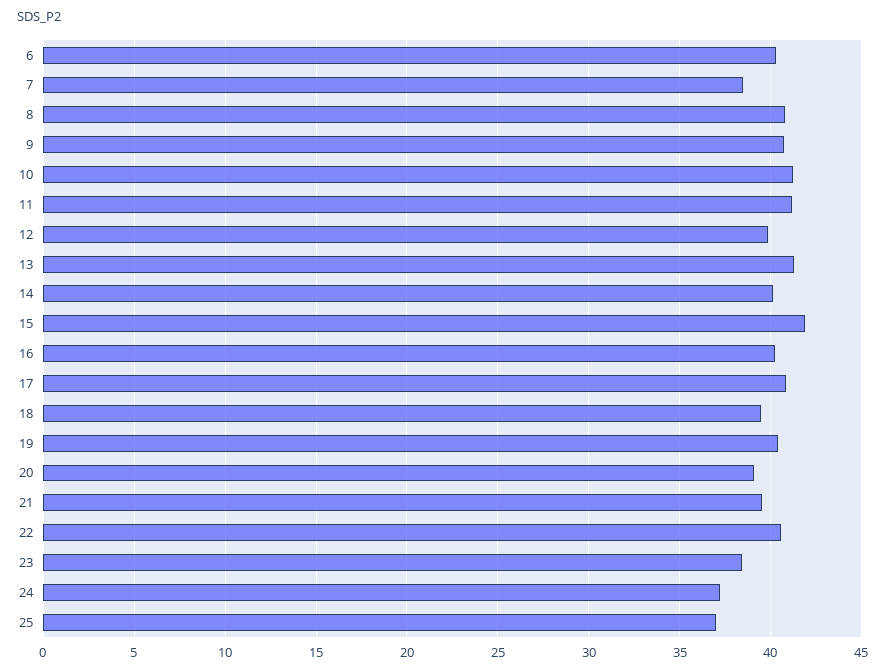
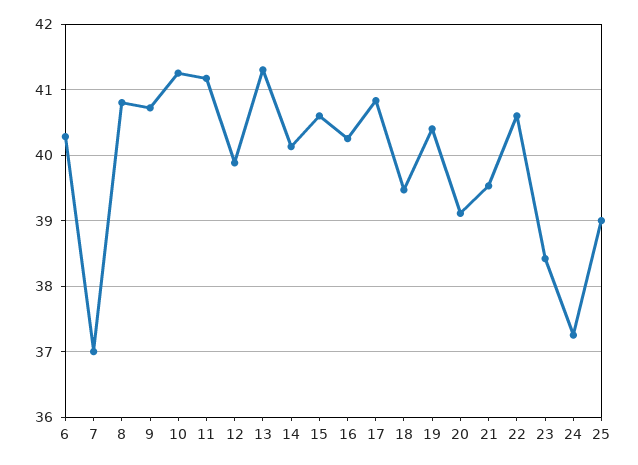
  {
    "6": 40.3,
-   "7": 38.5,
+   "7": 37,
    "8": 40.8,
    "9": 40.7,
    "10": 41.3,
    "11": 41.2,
    "12": 39.9,
    "13": 41.3,
    "14": 40.1,
-   "15": 42,
+   "15": 40.6,
    "16": 40.3,
    "17": 40.8,
    "18": 39.5,
    "19": 40.4,
    "20": 39.1,
    "21": 39.5,
    "22": 40.6,
    "23": 38.4,
    "24": 37.3,
-   "25": 37
+   "25": 39
  }

